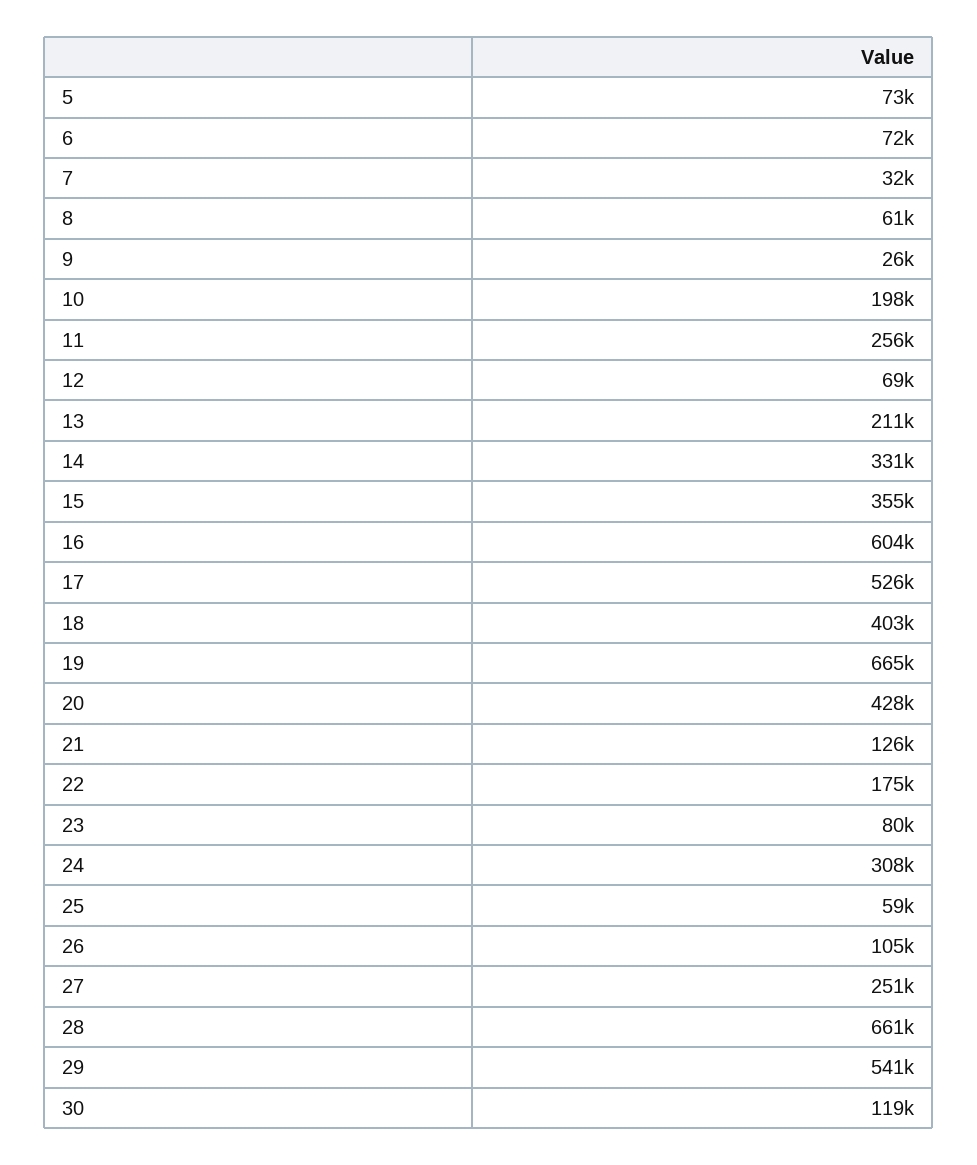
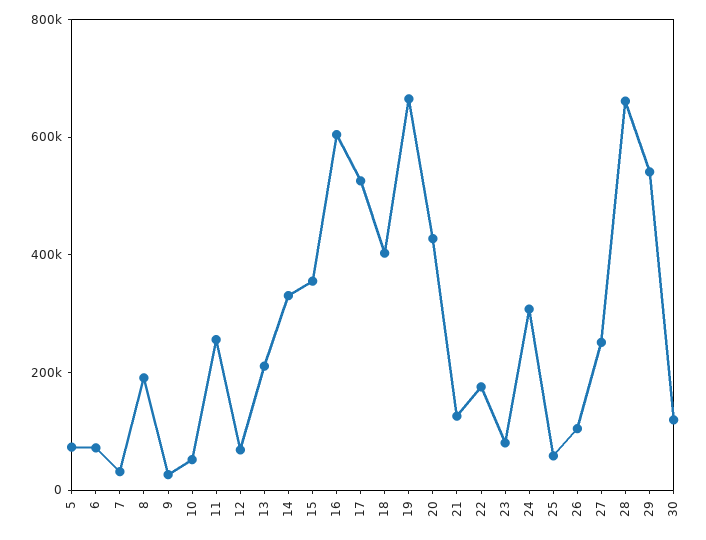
  {
    "5": 73000,
    "6": 72000,
    "7": 32000,
-   "8": 61000,
+   "8": 200000,
    "9": 26000,
-   "10": 198000,
+   "10": 50000,
    "11": 256000,
    "12": 69000,
    "13": 211000,
    "14": 331000,
    "15": 355000,
    "16": 604000,
    "17": 526000,
    "18": 403000,
    "19": 665000,
    "20": 428000,
    "21": 126000,
    "22": 175000,
    "23": 80000,
    "24": 308000,
    "25": 59000,
    "26": 105000,
    "27": 251000,
    "28": 661000,
    "29": 541000,
    "30": 119000
  }

